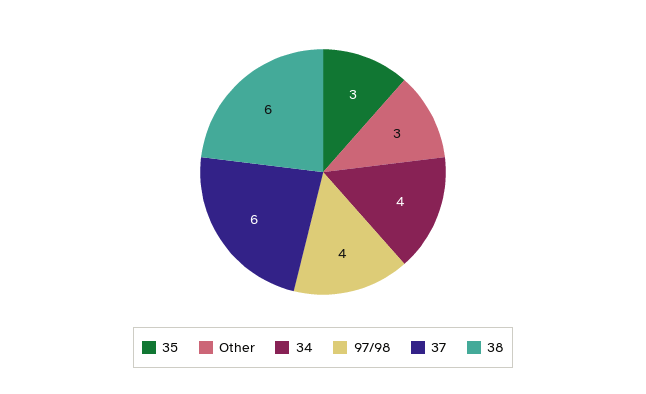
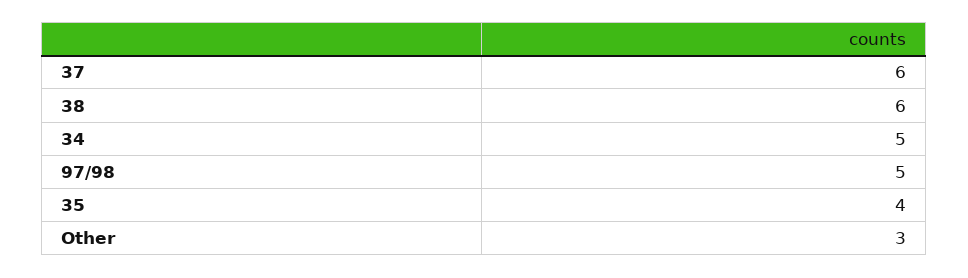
  {
-   "35": 3,
+   "35": 4,
    "Other": 3,
-   "34": 4,
+   "34": 5,
-   "97/98": 4,
+   "97/98": 5,
    "37": 6,
    "38": 6
  }

